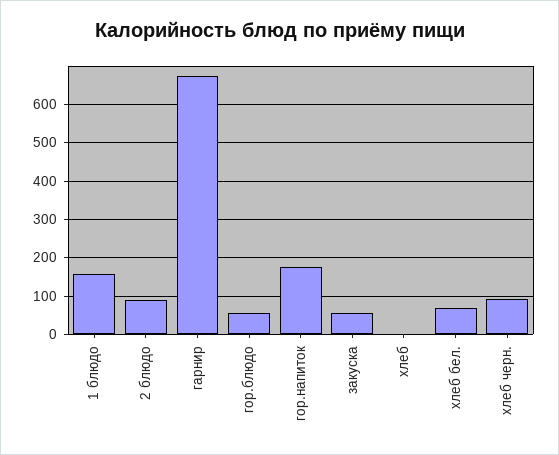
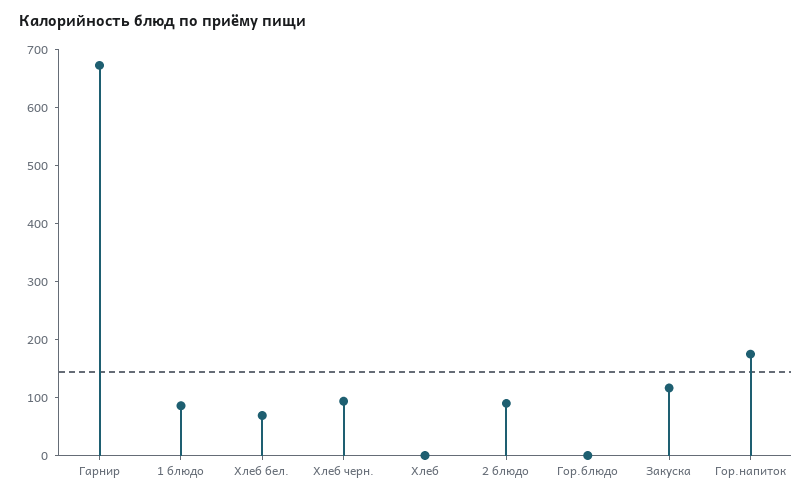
  {
-   "1 блюдо": 160,
+   "1 блюдо": 80,
    "2 блюдо": 100,
    "гарнир": 680,
-   "гор.блюдо": 60,
+   "гор.блюдо": 0,
    "гор.напиток": 180,
-   "закуска": 60,
+   "закуска": 120,
    "хлеб": 0,
    "хлеб бел.": 60,
    "хлеб черн.": 100
  }

